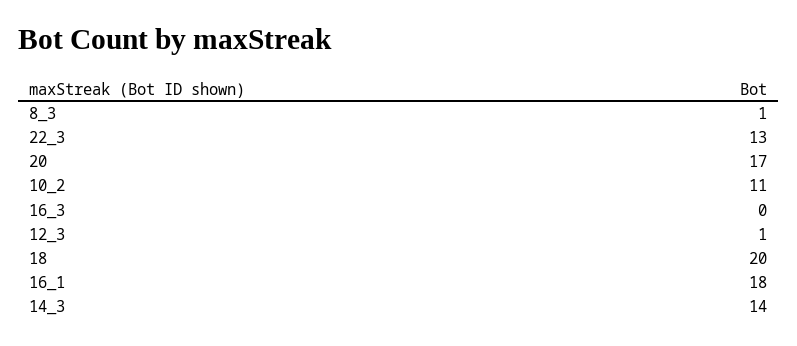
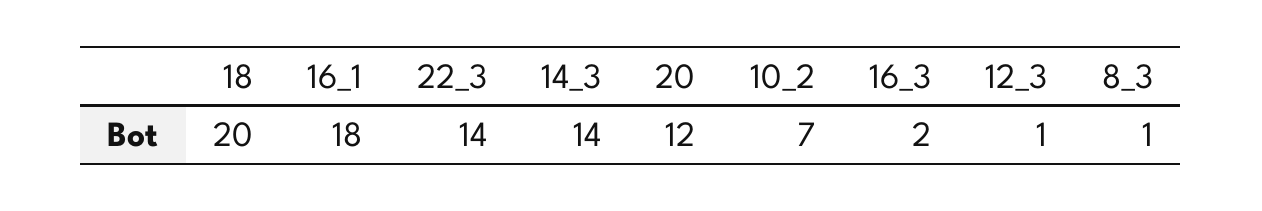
  {
    "8_3": 1,
-   "22_3": 13,
+   "22_3": 14,
-   "20": 17,
+   "20": 12,
-   "10_2": 11,
+   "10_2": 7,
-   "16_3": 0,
+   "16_3": 2,
    "12_3": 1,
    "18": 20,
    "16_1": 18,
    "14_3": 14
  }

